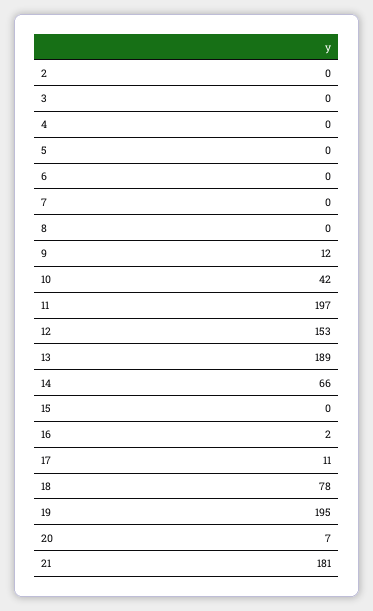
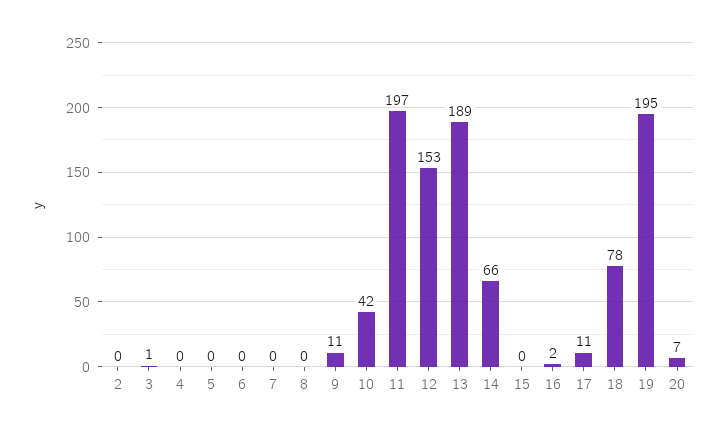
  {
    "2": 0,
-   "3": 0,
+   "3": 1,
    "4": 0,
    "5": 0,
    "6": 0,
    "7": 0,
    "8": 0,
-   "9": 12,
+   "9": 11,
    "10": 42,
    "11": 197,
    "12": 153,
    "13": 189,
    "14": 66,
    "15": 0,
    "16": 2,
    "17": 11,
    "18": 78,
    "19": 195,
-   "20": 7,
+   "20": 7
-   "21": 181
  }

